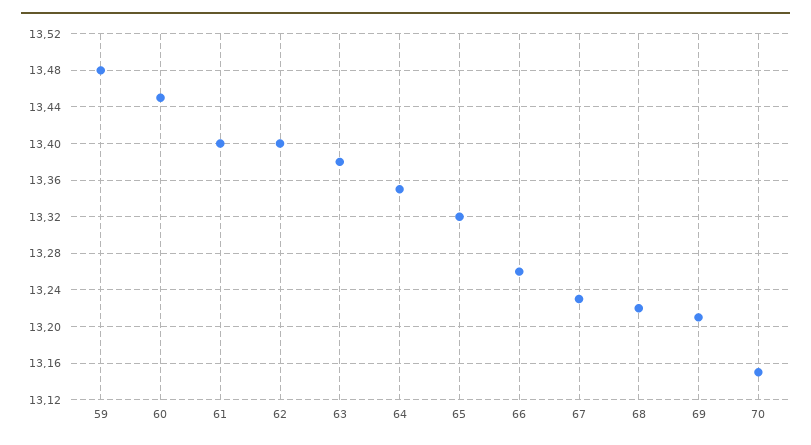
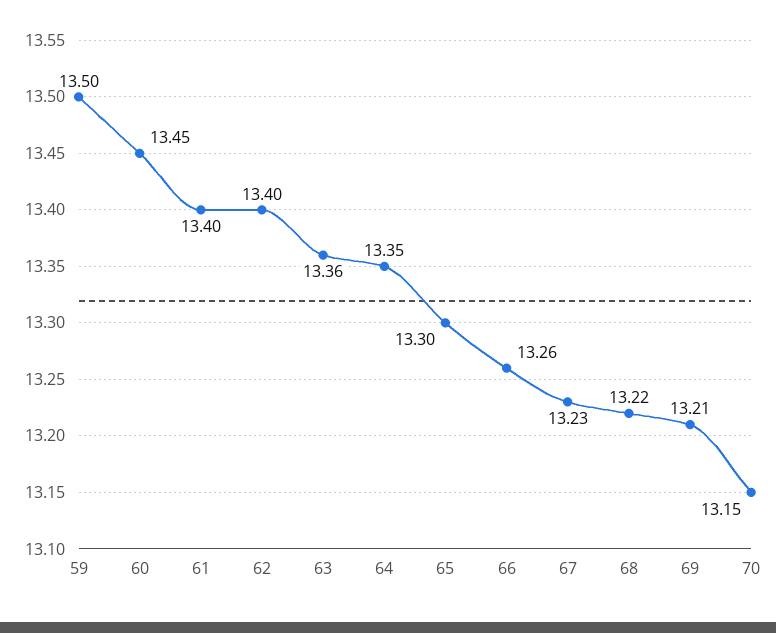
  {
-   "59": 13.48,
+   "59": 13.5,
    "60": 13.45,
    "61": 13.4,
    "62": 13.4,
-   "63": 13.38,
+   "63": 13.36,
    "64": 13.35,
-   "65": 13.32,
+   "65": 13.3,
    "66": 13.26,
    "67": 13.23,
    "68": 13.22,
    "69": 13.21,
    "70": 13.15
  }

